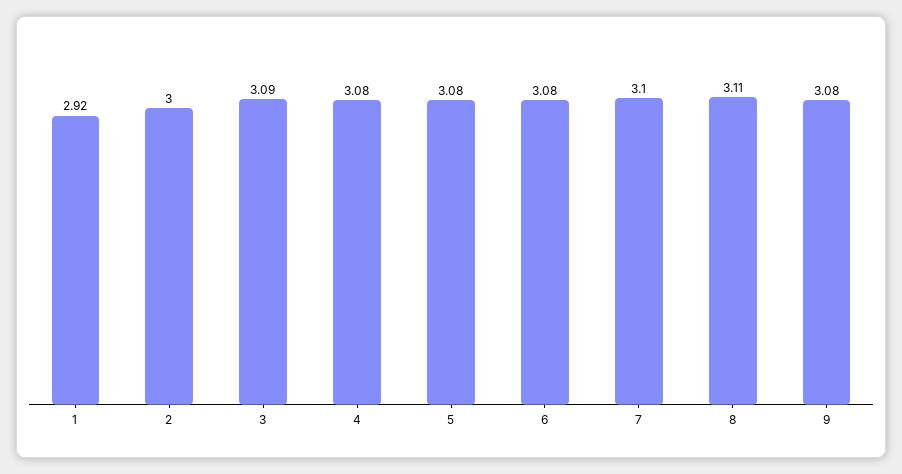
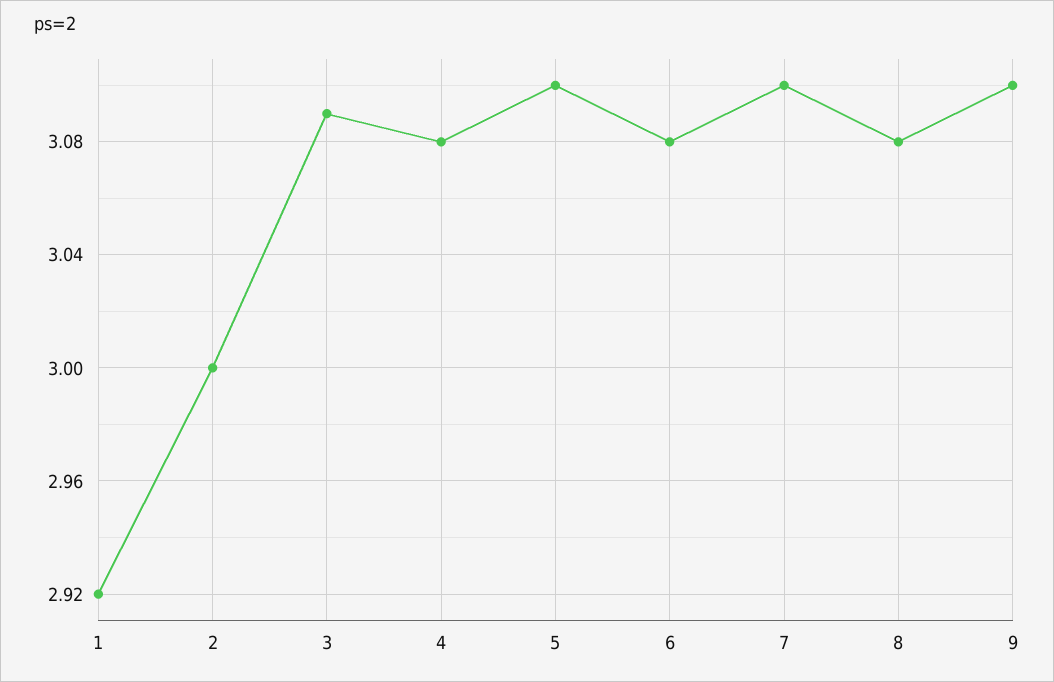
  {
    "1": 2.92,
    "2": 3,
    "3": 3.09,
    "4": 3.08,
-   "5": 3.08,
+   "5": 3.1,
    "6": 3.08,
    "7": 3.1,
-   "8": 3.11,
+   "8": 3.08,
-   "9": 3.08
+   "9": 3.1
  }

